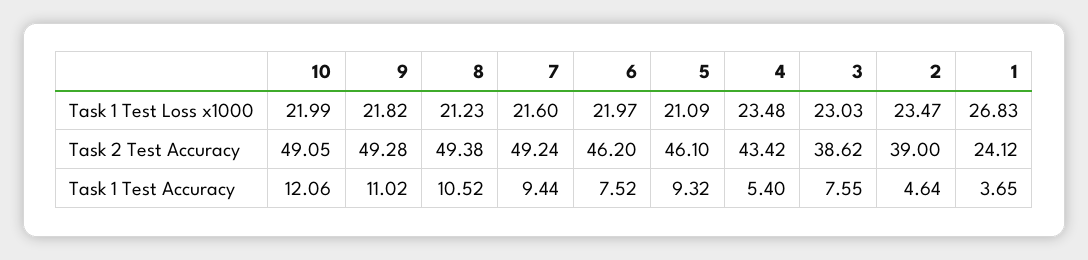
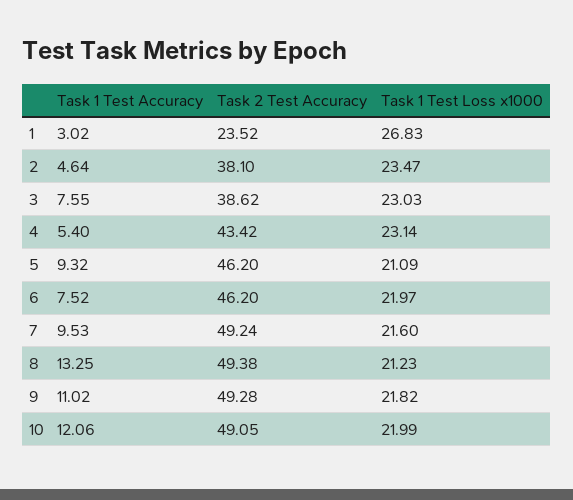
  {
    "10": {
      "Task 1 Test Loss x1000": 21.99,
      "Task 2 Test Accuracy": 49.05,
      "Task 1 Test Accuracy": 12.06
    },
    "9": {
      "Task 1 Test Loss x1000": 21.82,
      "Task 2 Test Accuracy": 49.28,
      "Task 1 Test Accuracy": 11.02
    },
    "8": {
      "Task 1 Test Loss x1000": 21.23,
      "Task 2 Test Accuracy": 49.38,
-     "Task 1 Test Accuracy": 10.52
+     "Task 1 Test Accuracy": 13.25
    },
    "7": {
      "Task 1 Test Loss x1000": 21.6,
      "Task 2 Test Accuracy": 49.24,
-     "Task 1 Test Accuracy": 9.44
+     "Task 1 Test Accuracy": 9.53
    },
    "6": {
      "Task 1 Test Loss x1000": 21.97,
      "Task 2 Test Accuracy": 46.2,
      "Task 1 Test Accuracy": 7.52
    },
    "5": {
      "Task 1 Test Loss x1000": 21.09,
-     "Task 2 Test Accuracy": 46.1,
+     "Task 2 Test Accuracy": 46.2,
      "Task 1 Test Accuracy": 9.32
    },
    "4": {
-     "Task 1 Test Loss x1000": 23.48,
+     "Task 1 Test Loss x1000": 23.14,
      "Task 2 Test Accuracy": 43.42,
      "Task 1 Test Accuracy": 5.4
    },
    "3": {
      "Task 1 Test Loss x1000": 23.03,
      "Task 2 Test Accuracy": 38.62,
      "Task 1 Test Accuracy": 7.55
    },
    "2": {
      "Task 1 Test Loss x1000": 23.47,
-     "Task 2 Test Accuracy": 39,
+     "Task 2 Test Accuracy": 38.1,
      "Task 1 Test Accuracy": 4.64
    },
    "1": {
      "Task 1 Test Loss x1000": 26.83,
-     "Task 2 Test Accuracy": 24.12,
+     "Task 2 Test Accuracy": 23.52,
-     "Task 1 Test Accuracy": 3.65
+     "Task 1 Test Accuracy": 3.02
    }
  }

